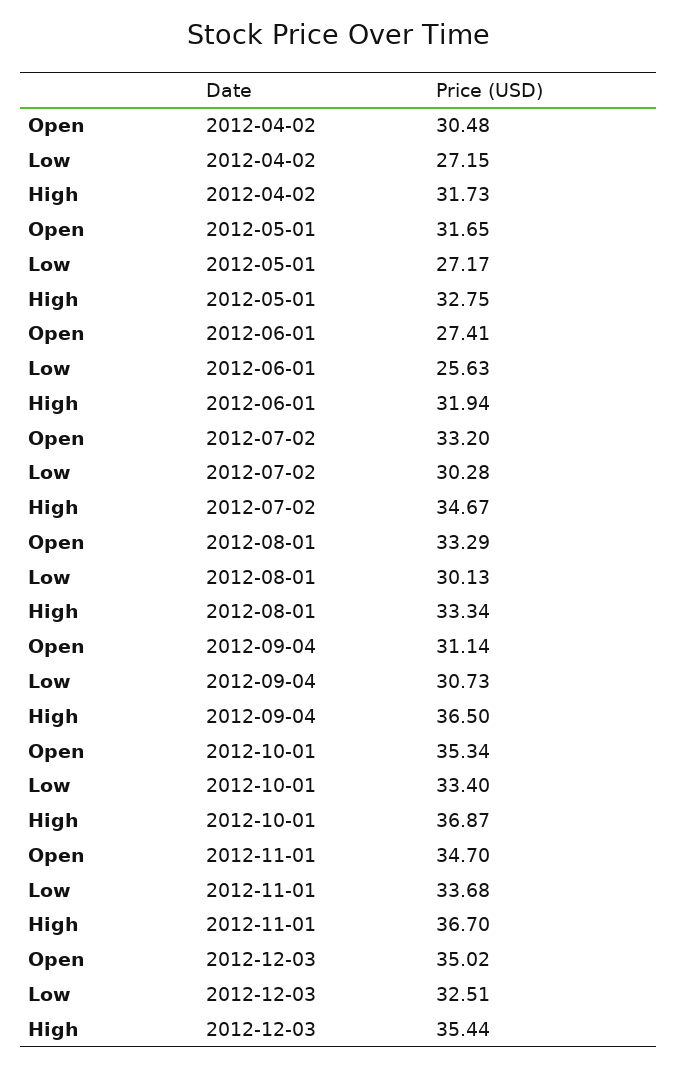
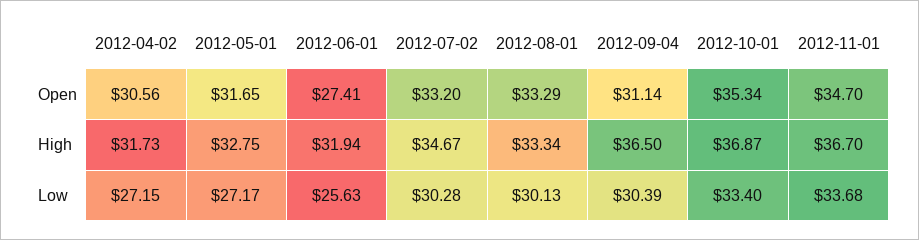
  {
    "Open": {
-     "2012-04-02": 30.48,
+     "2012-04-02": 30.56,
      "2012-05-01": 31.65,
      "2012-06-01": 27.41,
      "2012-07-02": 33.2,
      "2012-08-01": 33.29,
      "2012-09-04": 31.14,
      "2012-10-01": 35.34,
-     "2012-11-01": 34.7,
+     "2012-11-01": 34.7
-     "2012-12-03": 35.02
    },
    "Low": {
      "2012-04-02": 27.15,
      "2012-05-01": 27.17,
      "2012-06-01": 25.63,
      "2012-07-02": 30.28,
      "2012-08-01": 30.13,
-     "2012-09-04": 30.73,
+     "2012-09-04": 30.39,
      "2012-10-01": 33.4,
-     "2012-11-01": 33.68,
+     "2012-11-01": 33.68
-     "2012-12-03": 32.51
    },
    "High": {
      "2012-04-02": 31.73,
      "2012-05-01": 32.75,
      "2012-06-01": 31.94,
      "2012-07-02": 34.67,
      "2012-08-01": 33.34,
      "2012-09-04": 36.5,
      "2012-10-01": 36.87,
-     "2012-11-01": 36.7,
+     "2012-11-01": 36.7
-     "2012-12-03": 35.44
    }
  }

